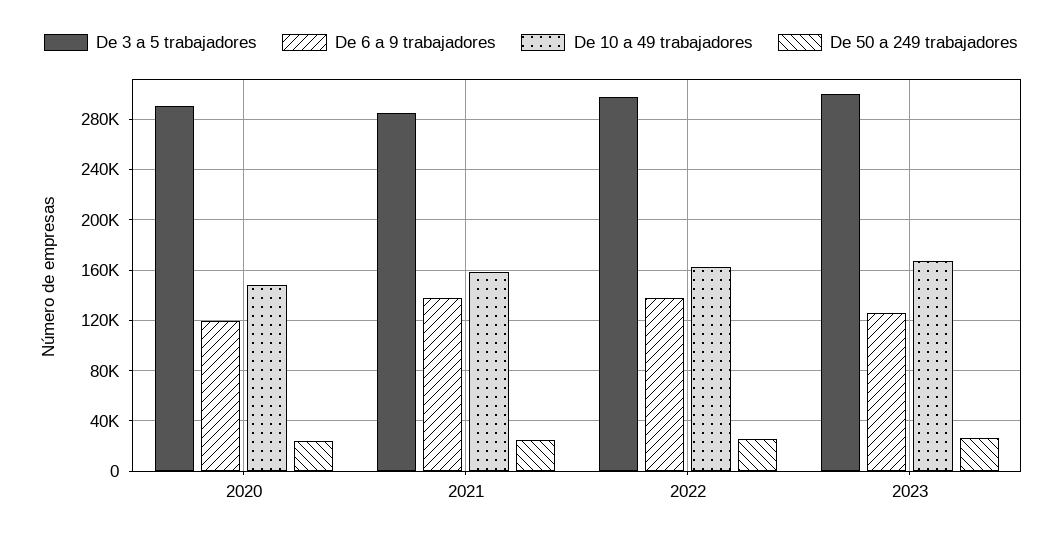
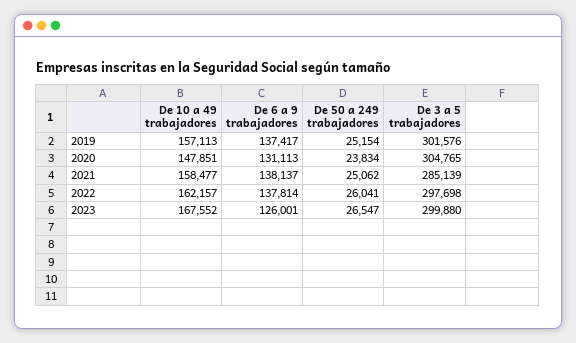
  {
    "De 3 a 5 trabajadores": {
-     "2020": 290000,
+     "2020": 304765,
      "2021": 285139,
      "2022": 297698,
-     "2023": 299880
+     "2023": 299880,
+     "2019": 301576
    },
    "De 6 a 9 trabajadores": {
-     "2020": 120000,
+     "2020": 131113,
      "2021": 138137,
      "2022": 137814,
-     "2023": 126001
+     "2023": 126001,
+     "2019": 137417
    },
    "De 10 a 49 trabajadores": {
      "2020": 147851,
      "2021": 158477,
      "2022": 162157,
-     "2023": 167552
+     "2023": 167552,
+     "2019": 157113
    },
    "De 50 a 249 trabajadores": {
      "2020": 23834,
      "2021": 25062,
      "2022": 26041,
-     "2023": 26547
+     "2023": 26547,
+     "2019": 25154
    }
  }

